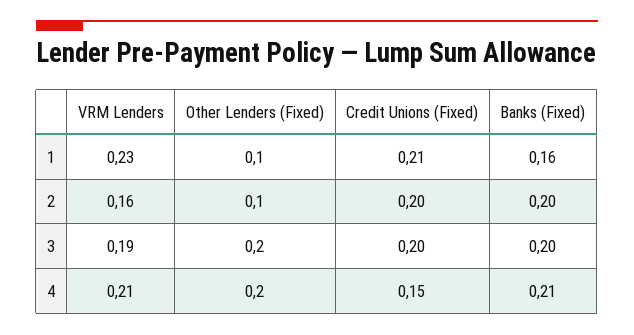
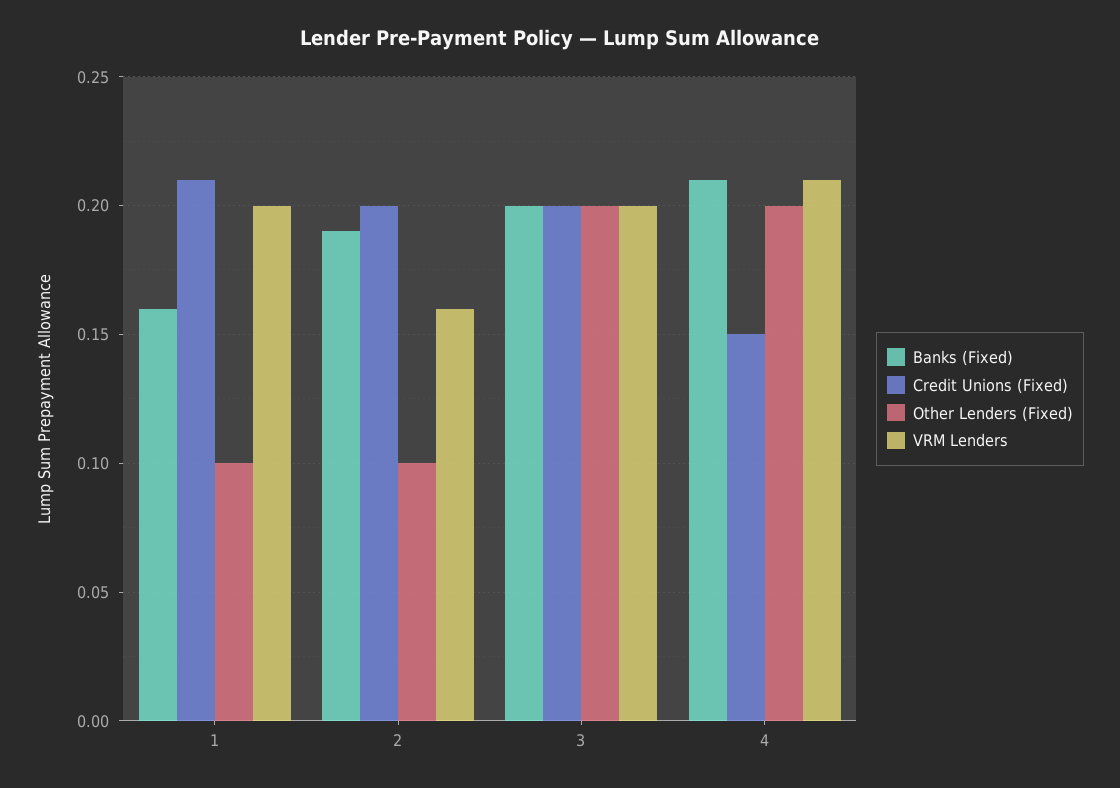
  {
    "VRM Lenders": {
-     "1": 0.23,
+     "1": 0.2,
      "2": 0.16,
-     "3": 0.19,
+     "3": 0.2,
      "4": 0.21
    },
    "Other Lenders (Fixed)": {
      "1": 0.1,
      "2": 0.1,
      "3": 0.2,
      "4": 0.2
    },
    "Credit Unions (Fixed)": {
      "1": 0.21,
      "2": 0.2,
      "3": 0.2,
      "4": 0.15
    },
    "Banks (Fixed)": {
      "1": 0.16,
-     "2": 0.2,
+     "2": 0.19,
      "3": 0.2,
      "4": 0.21
    }
  }

